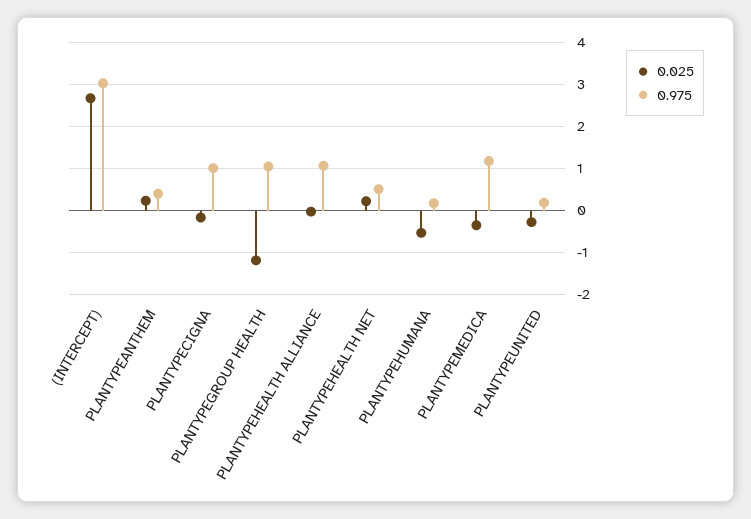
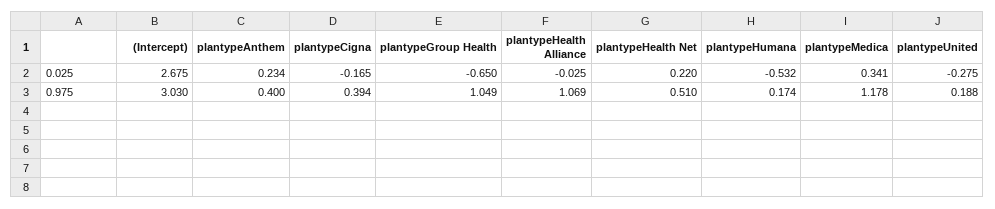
  {
    "0.025": {
      "(INTERCEPT)": 2.675,
      "PLANTYPEANTHEM": 0.234,
      "PLANTYPECIGNA": -0.165,
-     "PLANTYPEGROUP HEALTH": -1.2,
+     "PLANTYPEGROUP HEALTH": -0.65,
      "PLANTYPEHEALTH ALLIANCE": -0.025,
      "PLANTYPEHEALTH NET": 0.22,
      "PLANTYPEHUMANA": -0.532,
-     "PLANTYPEMEDICA": -0.4,
+     "PLANTYPEMEDICA": 0.341,
      "PLANTYPEUNITED": -0.275
    },
    "0.975": {
      "(INTERCEPT)": 3.03,
      "PLANTYPEANTHEM": 0.4,
-     "PLANTYPECIGNA": 1,
+     "PLANTYPECIGNA": 0.394,
      "PLANTYPEGROUP HEALTH": 1.049,
      "PLANTYPEHEALTH ALLIANCE": 1.069,
      "PLANTYPEHEALTH NET": 0.51,
      "PLANTYPEHUMANA": 0.174,
      "PLANTYPEMEDICA": 1.178,
      "PLANTYPEUNITED": 0.188
    }
  }

